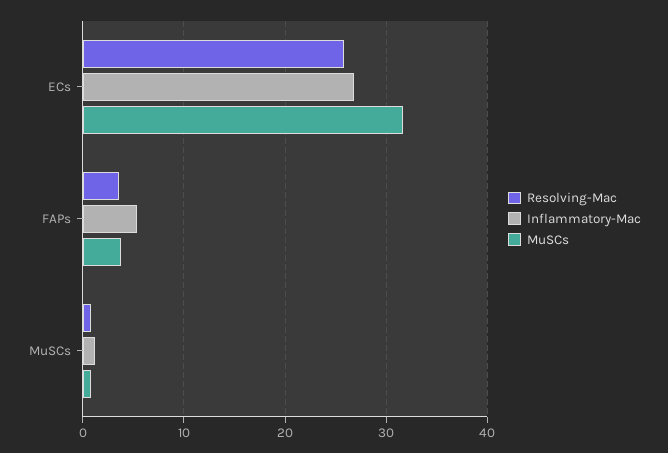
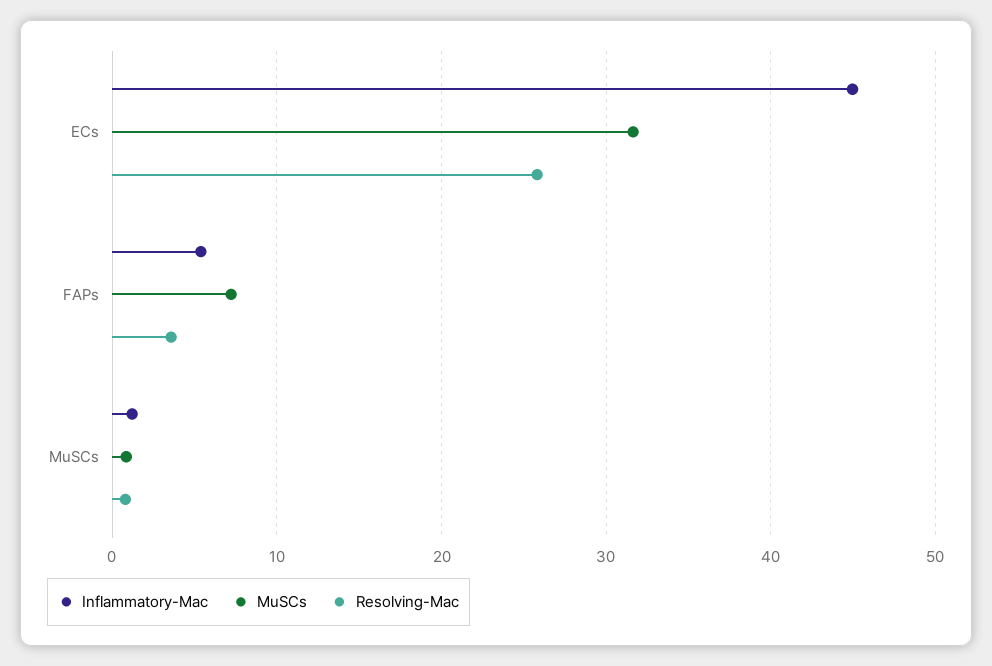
  {
    "Resolving-Mac": {
      "ECs": 26,
      "FAPs": 4,
      "MuSCs": 1
    },
    "Inflammatory-Mac": {
-     "ECs": 27,
+     "ECs": 45,
      "FAPs": 5,
      "MuSCs": 1
    },
    "MuSCs": {
      "ECs": 32,
-     "FAPs": 4,
+     "FAPs": 7,
      "MuSCs": 1
    }
  }

